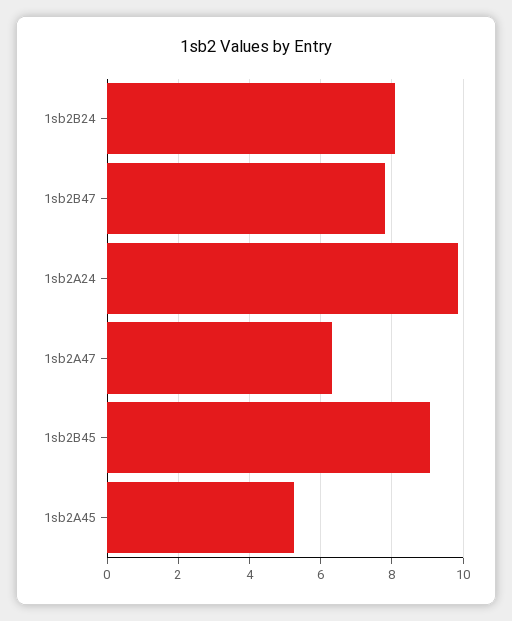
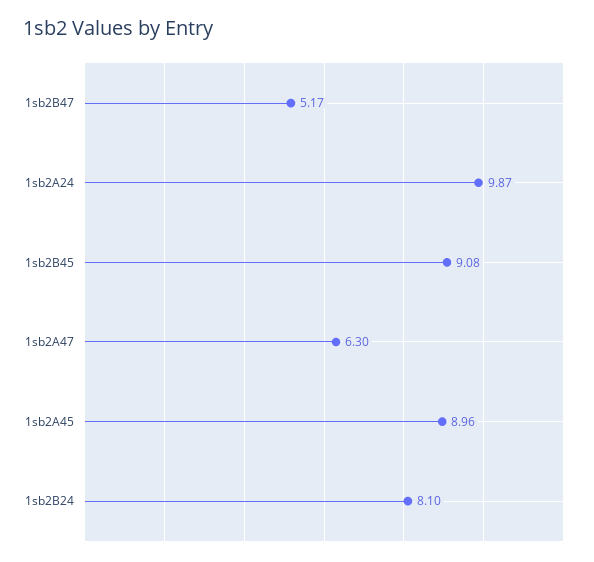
  {
    "1sb2B24": 8.1,
-   "1sb2B47": 7.8,
+   "1sb2B47": 5.17,
    "1sb2A24": 9.87,
    "1sb2A47": 6.3,
    "1sb2B45": 9.08,
-   "1sb2A45": 5.2
+   "1sb2A45": 8.96
  }

